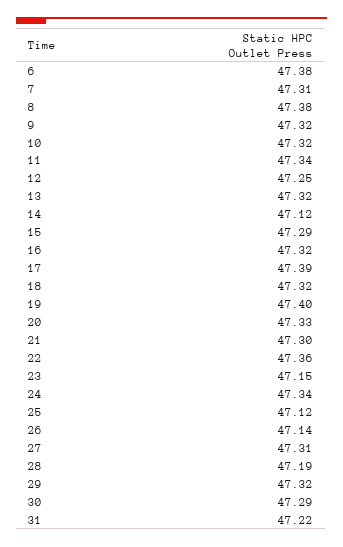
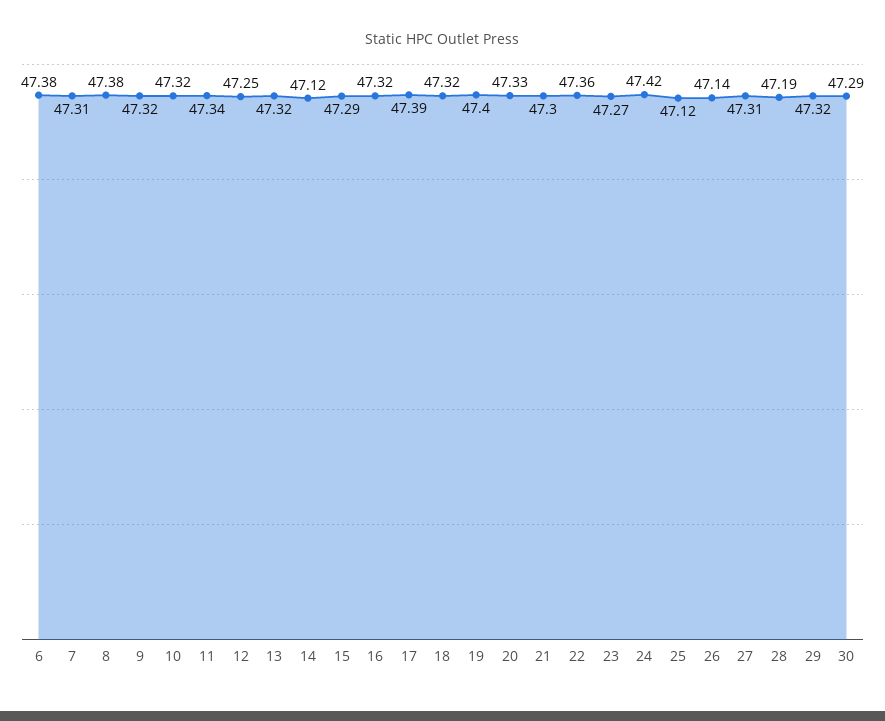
  {
    "6": 47.38,
    "7": 47.31,
    "8": 47.38,
    "9": 47.32,
    "10": 47.32,
    "11": 47.34,
    "12": 47.25,
    "13": 47.32,
    "14": 47.12,
    "15": 47.29,
    "16": 47.32,
    "17": 47.39,
    "18": 47.32,
    "19": 47.4,
    "20": 47.33,
    "21": 47.3,
    "22": 47.36,
-   "23": 47.15,
+   "23": 47.27,
-   "24": 47.34,
+   "24": 47.42,
    "25": 47.12,
    "26": 47.14,
    "27": 47.31,
    "28": 47.19,
    "29": 47.32,
-   "30": 47.29,
+   "30": 47.29
-   "31": 47.22
  }

